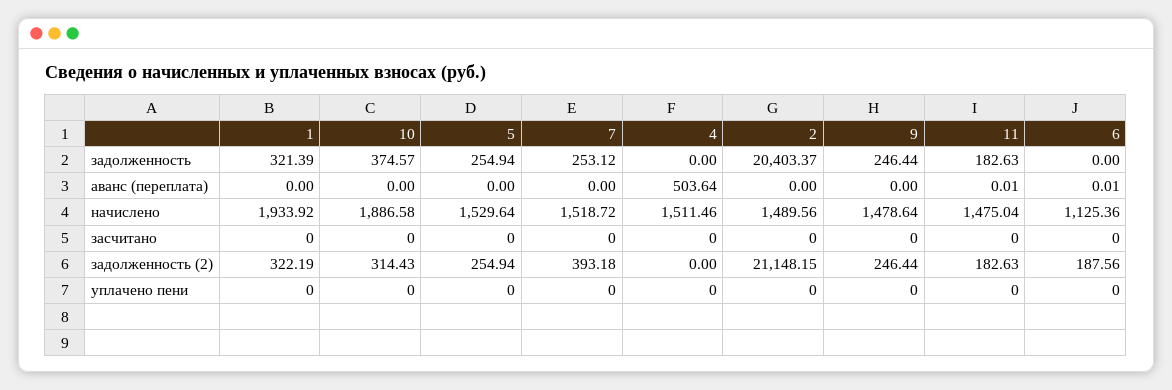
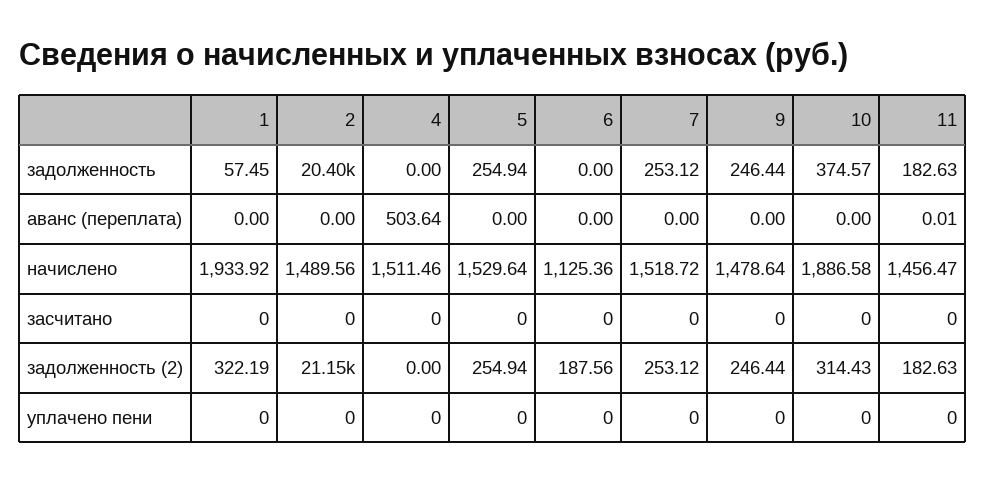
  {
    "1": {
-     "задолженность": 321.39,
+     "задолженность": 57.45,
      "аванс (переплата)": 0,
      "начислено": 1933.92,
      "засчитано": 0,
      "задолженность (2)": 322.19,
      "уплачено пени": 0
    },
    "10": {
      "задолженность": 374.57,
      "аванс (переплата)": 0,
      "начислено": 1886.58,
      "засчитано": 0,
      "задолженность (2)": 314.43,
      "уплачено пени": 0
    },
    "5": {
      "задолженность": 254.94,
      "аванс (переплата)": 0,
      "начислено": 1529.64,
      "засчитано": 0,
      "задолженность (2)": 254.94,
      "уплачено пени": 0
    },
    "7": {
      "задолженность": 253.12,
      "аванс (переплата)": 0,
      "начислено": 1518.72,
      "засчитано": 0,
-     "задолженность (2)": 393.18,
+     "задолженность (2)": 253.12,
      "уплачено пени": 0
    },
    "4": {
      "задолженность": 0,
      "аванс (переплата)": 503.64,
      "начислено": 1511.46,
      "засчитано": 0,
      "задолженность (2)": 0,
      "уплачено пени": 0
    },
    "2": {
      "задолженность": 20403.37,
      "аванс (переплата)": 0,
      "начислено": 1489.56,
      "засчитано": 0,
      "задолженность (2)": 21148.15,
      "уплачено пени": 0
    },
    "9": {
      "задолженность": 246.44,
      "аванс (переплата)": 0,
      "начислено": 1478.64,
      "засчитано": 0,
      "задолженность (2)": 246.44,
      "уплачено пени": 0
    },
    "11": {
      "задолженность": 182.63,
      "аванс (переплата)": 0.01,
-     "начислено": 1475.04,
+     "начислено": 1456.47,
      "засчитано": 0,
      "задолженность (2)": 182.63,
      "уплачено пени": 0
    },
    "6": {
      "задолженность": 0,
-     "аванс (переплата)": 0.01,
+     "аванс (переплата)": 0,
      "начислено": 1125.36,
      "засчитано": 0,
      "задолженность (2)": 187.56,
      "уплачено пени": 0
    }
  }

